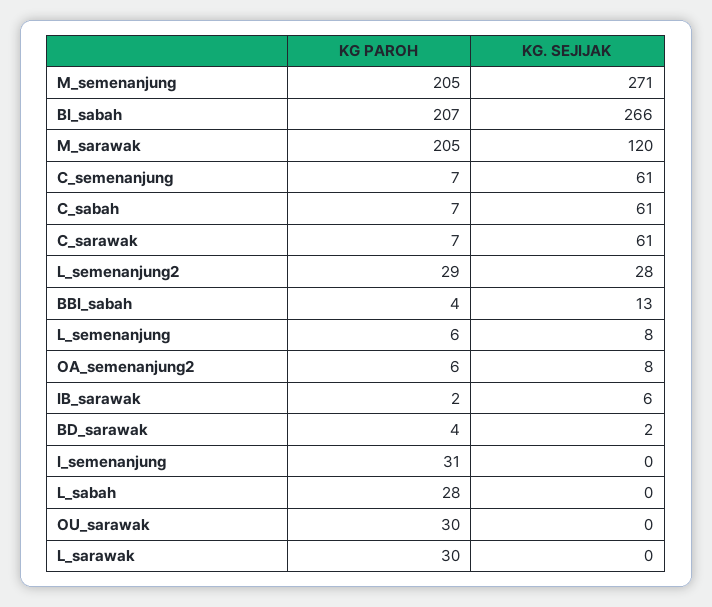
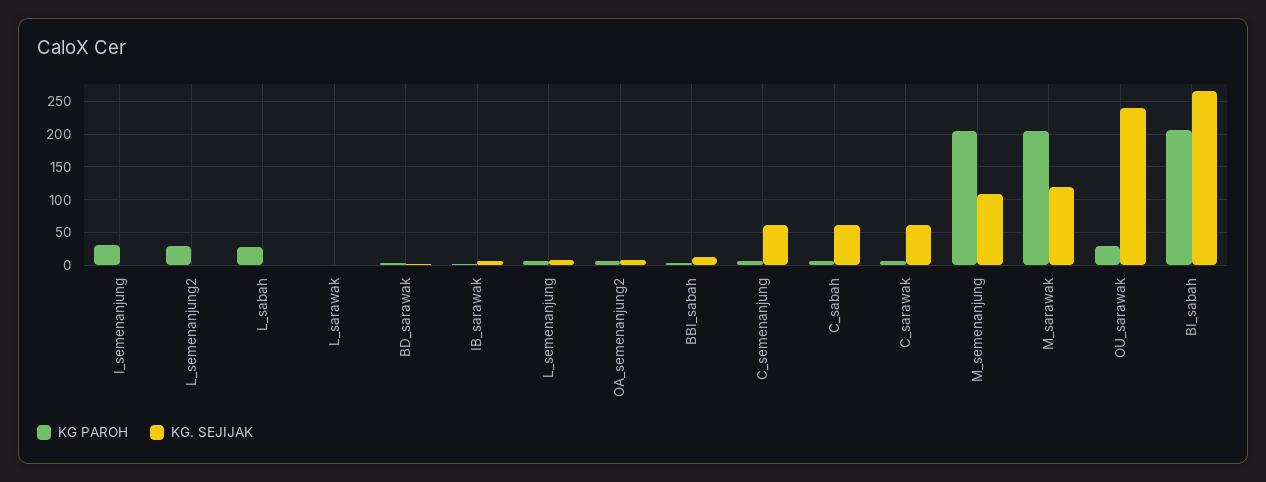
  {
    "KG PAROH": {
      "M_semenanjung": 205,
      "BI_sabah": 207,
      "M_sarawak": 205,
      "C_semenanjung": 7,
      "C_sabah": 7,
      "C_sarawak": 7,
      "L_semenanjung2": 29,
      "BBI_sabah": 4,
      "L_semenanjung": 6,
      "OA_semenanjung2": 6,
      "IB_sarawak": 2,
      "BD_sarawak": 4,
      "I_semenanjung": 31,
      "L_sabah": 28,
      "OU_sarawak": 30,
-     "L_sarawak": 30
+     "L_sarawak": 0
    },
    "KG. SEJIJAK": {
-     "M_semenanjung": 271,
+     "M_semenanjung": 110,
      "BI_sabah": 266,
      "M_sarawak": 120,
      "C_semenanjung": 61,
      "C_sabah": 61,
      "C_sarawak": 61,
-     "L_semenanjung2": 28,
+     "L_semenanjung2": 0,
      "BBI_sabah": 13,
      "L_semenanjung": 8,
      "OA_semenanjung2": 8,
      "IB_sarawak": 6,
      "BD_sarawak": 2,
      "I_semenanjung": 0,
      "L_sabah": 0,
-     "OU_sarawak": 0,
+     "OU_sarawak": 240,
      "L_sarawak": 0
    }
  }

